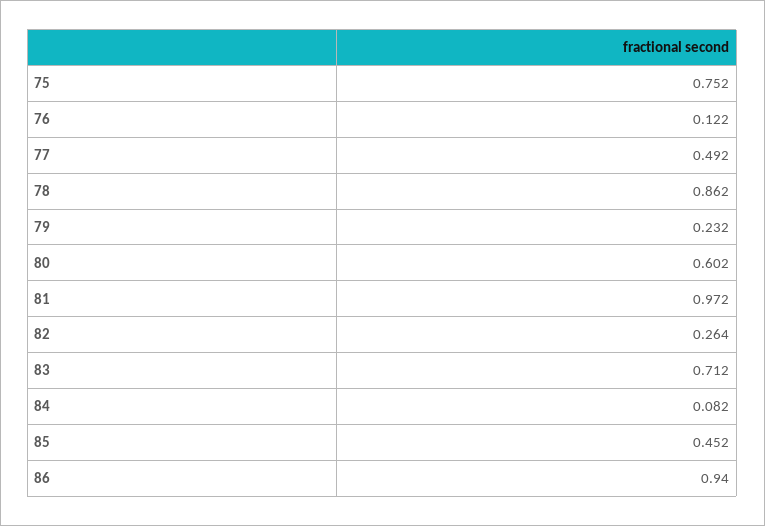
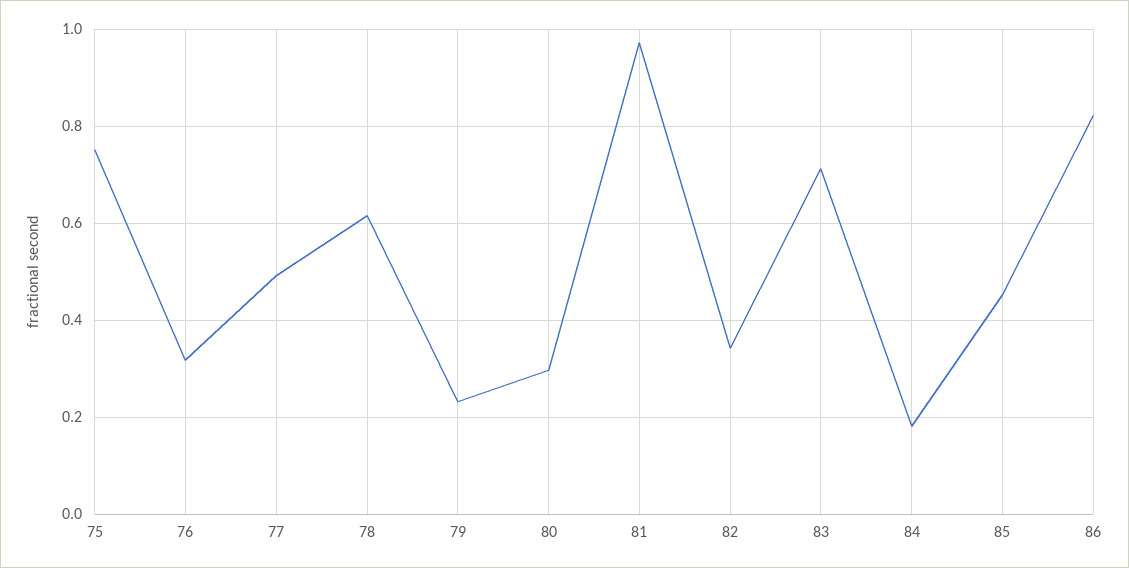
  {
    "75": 0.752,
-   "76": 0.122,
+   "76": 0.32,
    "77": 0.492,
-   "78": 0.862,
+   "78": 0.62,
    "79": 0.232,
-   "80": 0.602,
+   "80": 0.3,
    "81": 0.972,
-   "82": 0.264,
+   "82": 0.34,
    "83": 0.712,
-   "84": 0.082,
+   "84": 0.18,
    "85": 0.452,
-   "86": 0.94
+   "86": 0.82
  }

